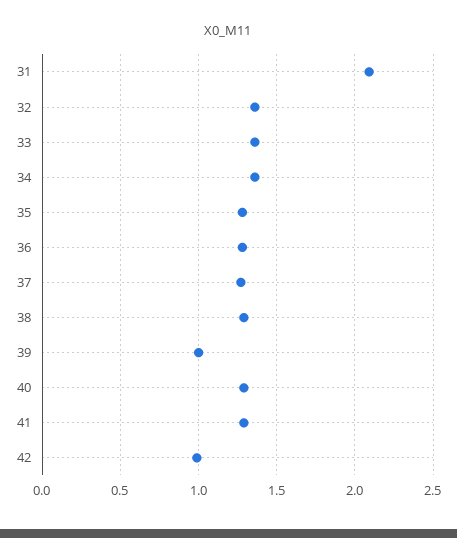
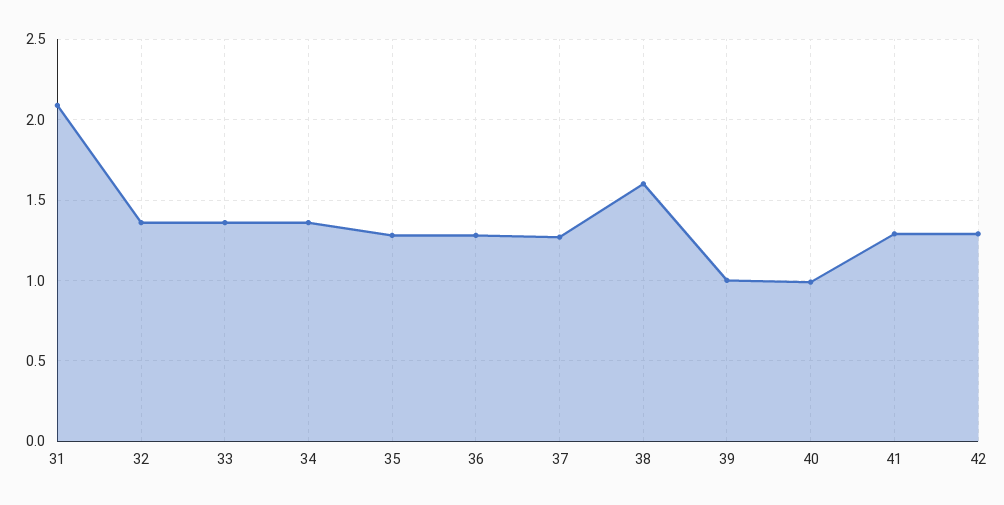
  {
    "31": 2.1,
    "32": 1.35,
    "33": 1.35,
    "34": 1.35,
    "35": 1.3,
    "36": 1.3,
    "37": 1.25,
-   "38": 1.3,
+   "38": 1.6,
    "39": 1,
-   "40": 1.3,
+   "40": 1,
    "41": 1.3,
-   "42": 1
+   "42": 1.3
  }

